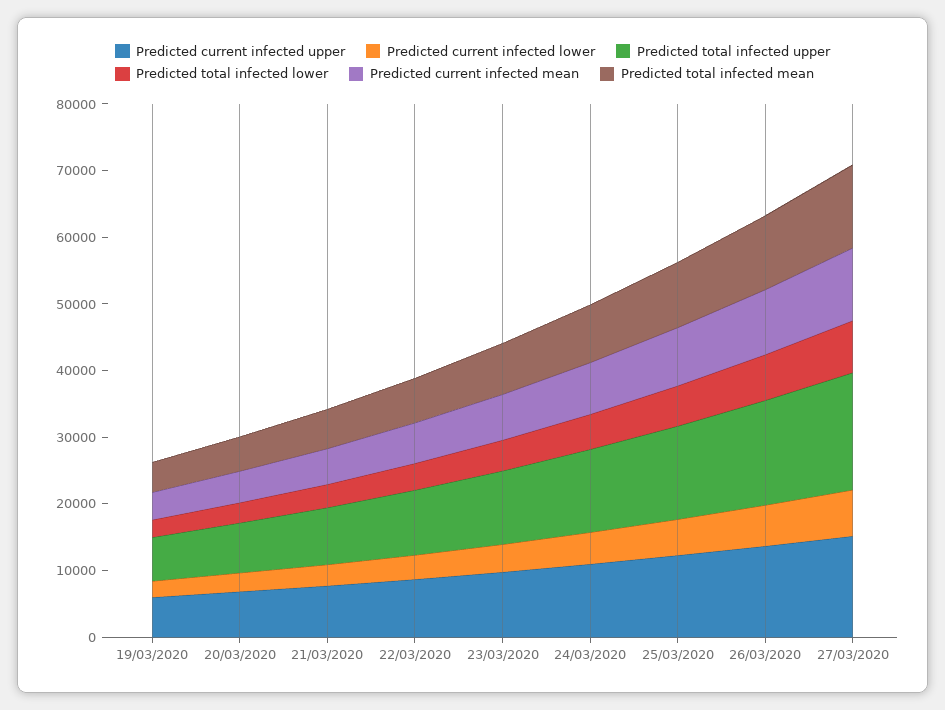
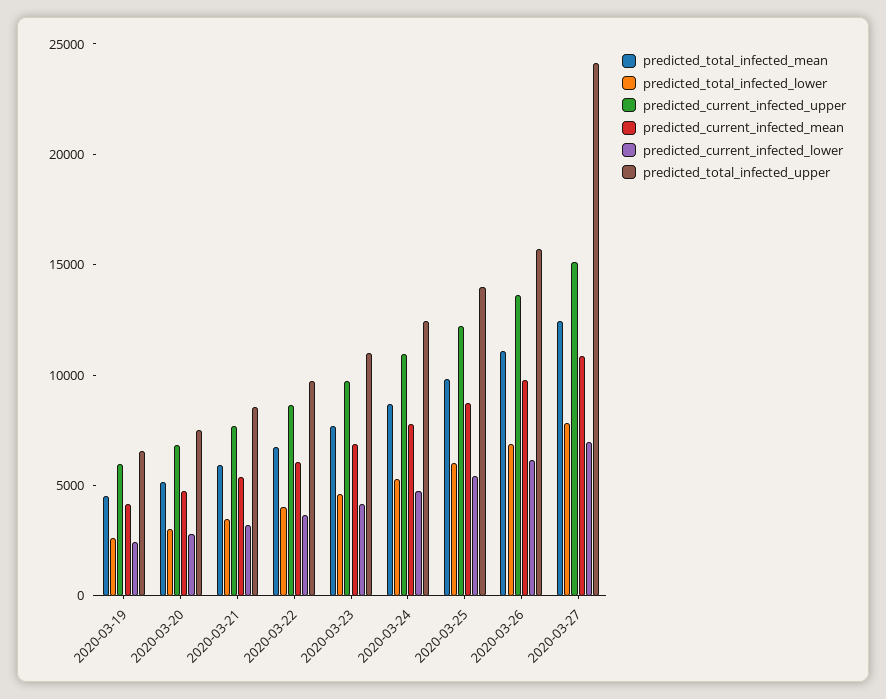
  {
    "Predicted current infected upper": {
      "19/03/2020": 6000,
      "20/03/2020": 7000,
      "21/03/2020": 8000,
      "22/03/2020": 9000,
      "23/03/2020": 10000,
      "24/03/2020": 11000,
      "25/03/2020": 12000,
      "26/03/2020": 14000,
      "27/03/2020": 15000
    },
    "Predicted current infected lower": {
      "19/03/2020": 2000,
      "20/03/2020": 3000,
      "21/03/2020": 3000,
      "22/03/2020": 4000,
      "23/03/2020": 4000,
      "24/03/2020": 5000,
      "25/03/2020": 5000,
      "26/03/2020": 6000,
      "27/03/2020": 7000
    },
    "Predicted total infected upper": {
      "19/03/2020": 7000,
      "20/03/2020": 7000,
      "21/03/2020": 9000,
      "22/03/2020": 10000,
      "23/03/2020": 11000,
      "24/03/2020": 12000,
      "25/03/2020": 14000,
      "26/03/2020": 16000,
-     "27/03/2020": 18000
+     "27/03/2020": 24000
    },
    "Predicted total infected lower": {
      "19/03/2020": 3000,
      "20/03/2020": 3000,
      "21/03/2020": 3000,
      "22/03/2020": 4000,
      "23/03/2020": 5000,
      "24/03/2020": 5000,
      "25/03/2020": 6000,
      "26/03/2020": 7000,
      "27/03/2020": 8000
    },
    "Predicted current infected mean": {
      "19/03/2020": 4000,
      "20/03/2020": 5000,
      "21/03/2020": 5000,
      "22/03/2020": 6000,
      "23/03/2020": 7000,
      "24/03/2020": 8000,
      "25/03/2020": 9000,
      "26/03/2020": 10000,
      "27/03/2020": 11000
    },
    "Predicted total infected mean": {
      "19/03/2020": 5000,
      "20/03/2020": 5000,
      "21/03/2020": 6000,
      "22/03/2020": 7000,
      "23/03/2020": 8000,
      "24/03/2020": 9000,
      "25/03/2020": 10000,
      "26/03/2020": 11000,
      "27/03/2020": 12000
    }
  }

